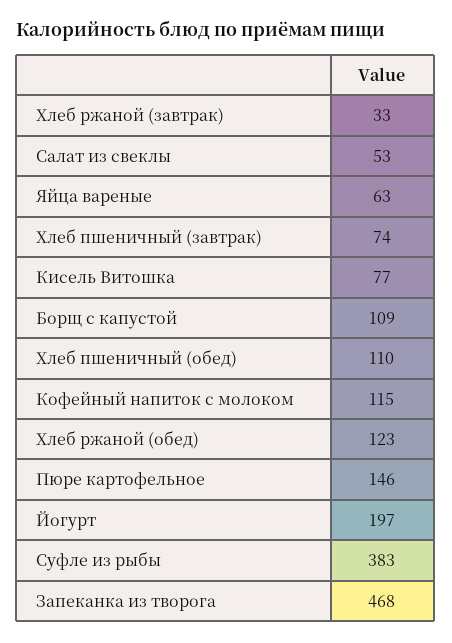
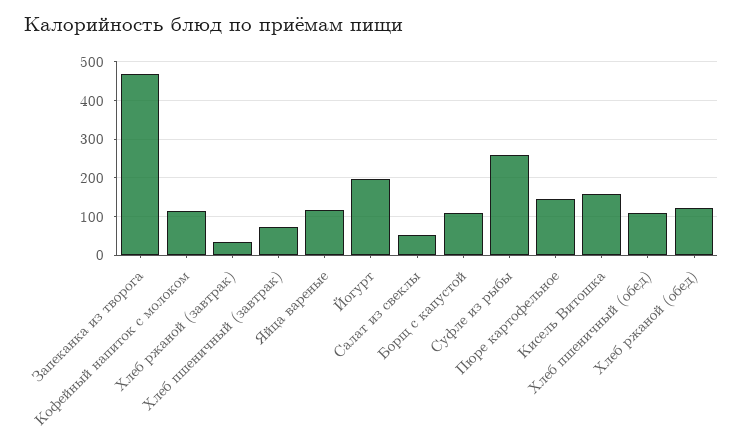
  {
    "Хлеб ржаной (завтрак)": 33,
    "Салат из свеклы": 53,
-   "Яйца вареные": 63,
+   "Яйца вареные": 120,
    "Хлеб пшеничный (завтрак)": 74,
-   "Кисель Витошка": 77,
+   "Кисель Витошка": 160,
    "Борщ с капустой": 109,
    "Хлеб пшеничный (обед)": 110,
    "Кофейный напиток с молоком": 115,
    "Хлеб ржаной (обед)": 123,
    "Пюре картофельное": 146,
    "Йогурт": 197,
-   "Суфле из рыбы": 383,
+   "Суфле из рыбы": 260,
    "Запеканка из творога": 468
  }

